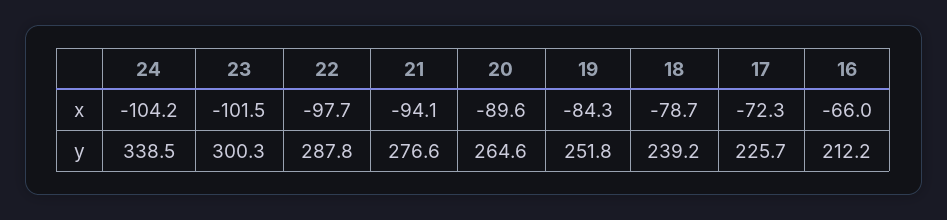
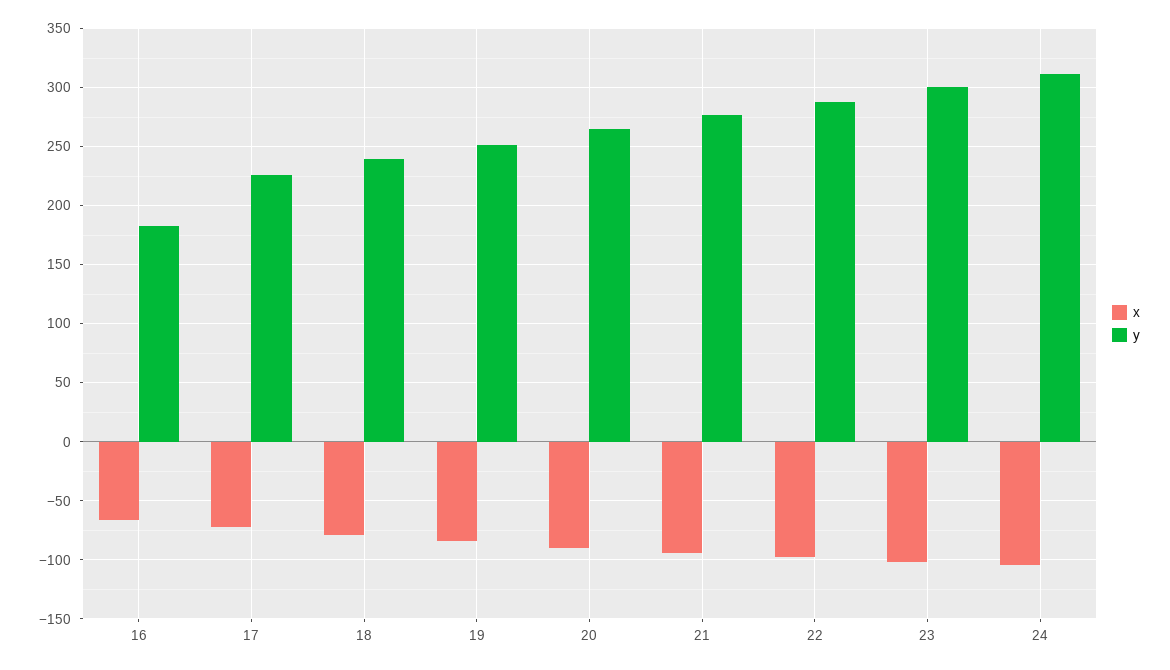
  {
    "x": {
      "24": -104.2,
      "23": -101.5,
      "22": -97.7,
      "21": -94.1,
      "20": -89.6,
      "19": -84.3,
      "18": -78.7,
      "17": -72.3,
      "16": -66
    },
    "y": {
-     "24": 338.5,
+     "24": 310,
      "23": 300.3,
      "22": 287.8,
      "21": 276.6,
      "20": 264.6,
      "19": 251.8,
      "18": 239.2,
      "17": 225.7,
-     "16": 212.2
+     "16": 180
    }
  }

